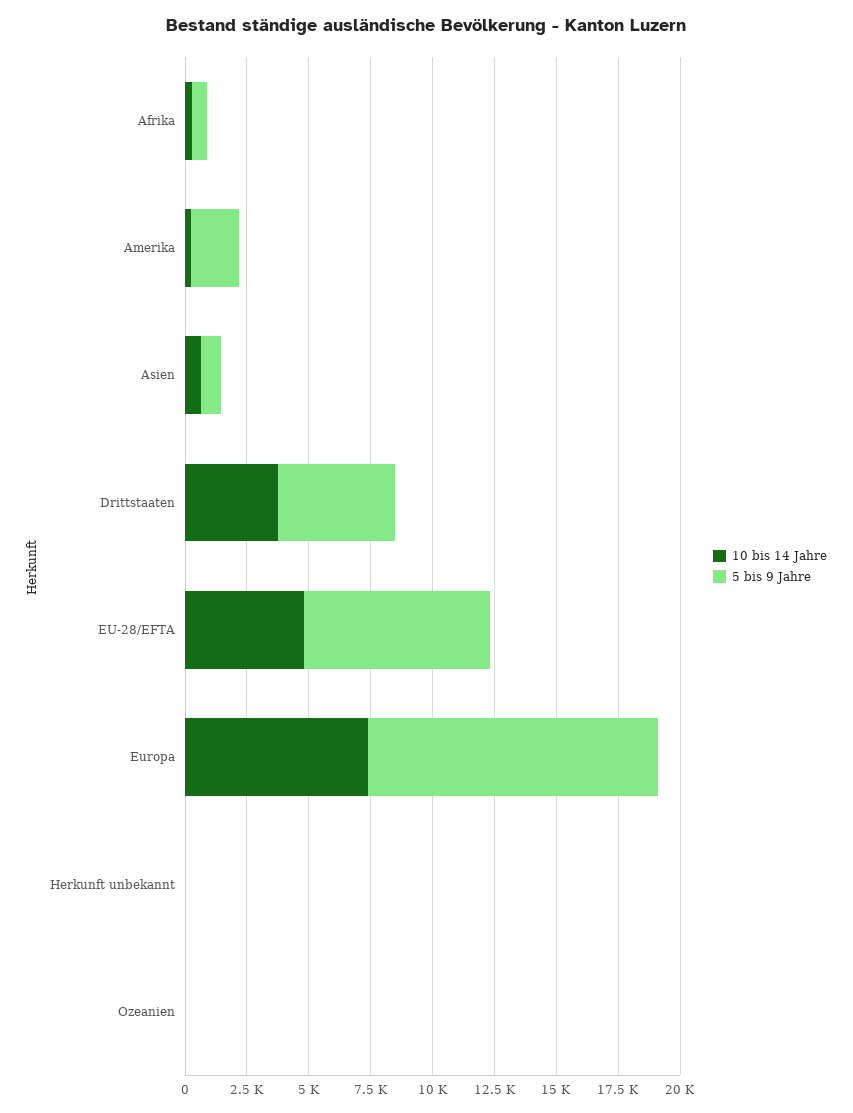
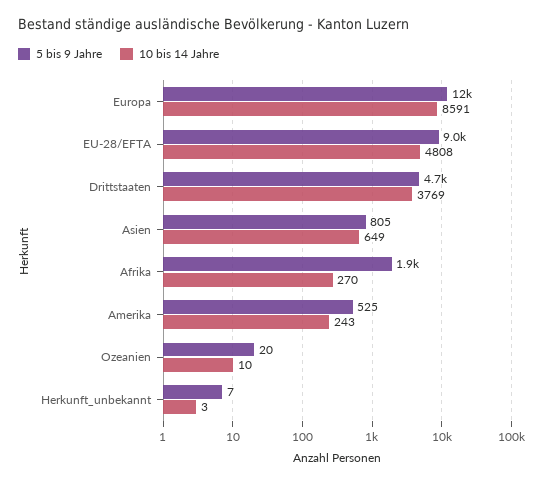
  {
    "10 bis 14 Jahre": {
      "Afrika": 270,
      "Amerika": 243,
      "Asien": 649,
      "Drittstaaten": 3769,
      "EU-28/EFTA": 4808,
-     "Europa": 7500,
+     "Europa": 8591,
      "Herkunft unbekannt": 3,
      "Ozeanien": 10
    },
    "5 bis 9 Jahre": {
-     "Afrika": 500,
+     "Afrika": 1900,
-     "Amerika": 2000,
+     "Amerika": 525,
      "Asien": 805,
      "Drittstaaten": 4700,
-     "EU-28/EFTA": 7500,
+     "EU-28/EFTA": 9000,
      "Europa": 12000,
      "Herkunft unbekannt": 7,
      "Ozeanien": 20
    }
  }

